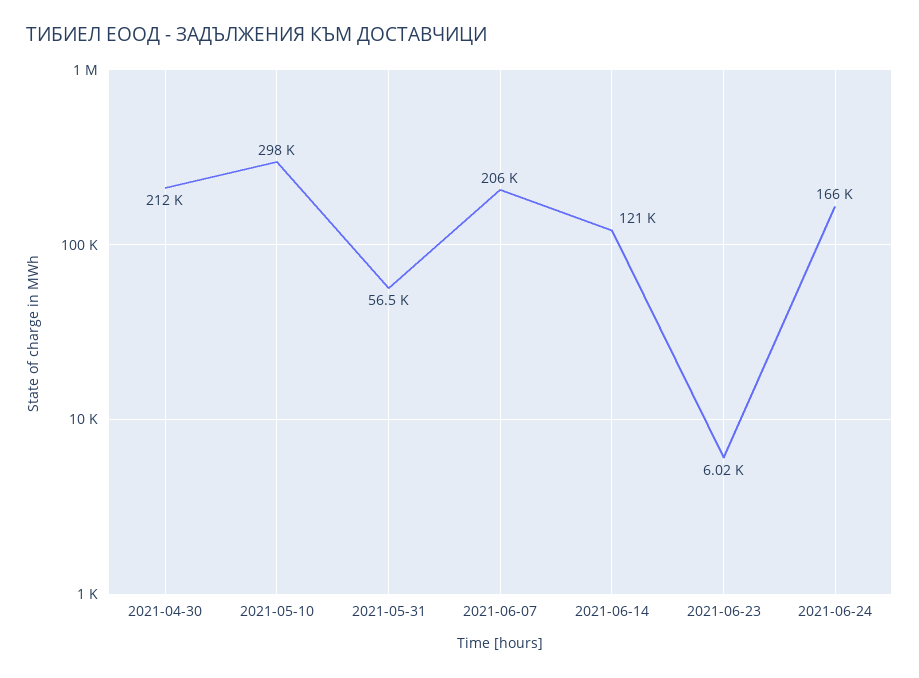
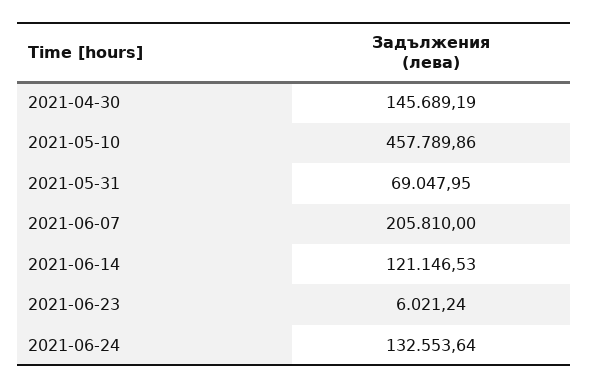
  {
-   "2021-04-30": 212000,
+   "2021-04-30": 145689.19,
-   "2021-05-10": 298000,
+   "2021-05-10": 457789.86,
-   "2021-05-31": 56500,
+   "2021-05-31": 69047.95,
    "2021-06-07": 205810,
    "2021-06-14": 121146.53,
    "2021-06-23": 6021.24,
-   "2021-06-24": 166000
+   "2021-06-24": 132553.64
  }

